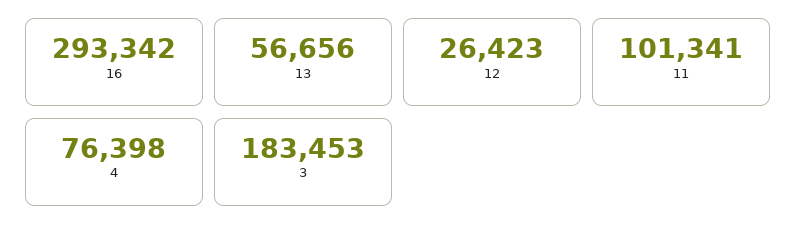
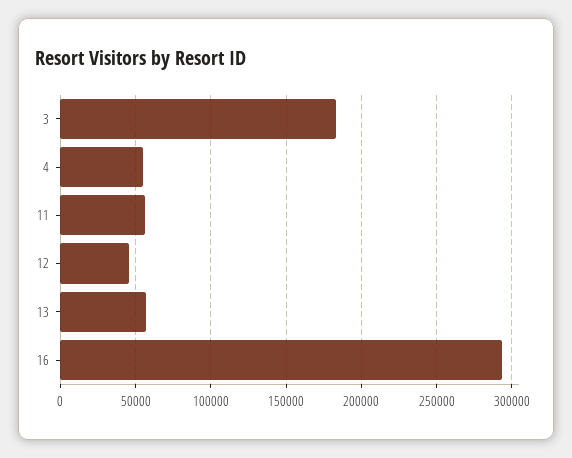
  {
    "16": 293342,
    "13": 56656,
-   "12": 26423,
+   "12": 45000,
-   "11": 101341,
+   "11": 55000,
-   "4": 76398,
+   "4": 55000,
    "3": 183453
  }

